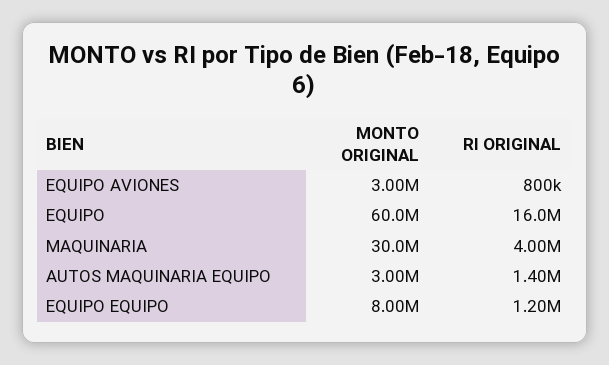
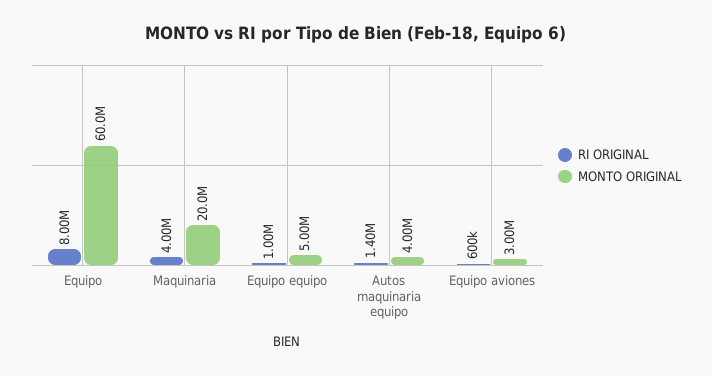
  {
    "MONTO ORIGINAL": {
      "EQUIPO AVIONES": 3000000,
      "EQUIPO": 60000000,
-     "MAQUINARIA": 30000000,
+     "MAQUINARIA": 20000000,
-     "AUTOS MAQUINARIA EQUIPO": 3000000,
+     "AUTOS MAQUINARIA EQUIPO": 4000000,
-     "EQUIPO EQUIPO": 8000000
+     "EQUIPO EQUIPO": 5000000
    },
    "RI ORIGINAL": {
-     "EQUIPO AVIONES": 800000,
+     "EQUIPO AVIONES": 600000,
-     "EQUIPO": 16000000,
+     "EQUIPO": 8000000,
      "MAQUINARIA": 4000000,
      "AUTOS MAQUINARIA EQUIPO": 1400000,
-     "EQUIPO EQUIPO": 1200000
+     "EQUIPO EQUIPO": 1000000
    }
  }

